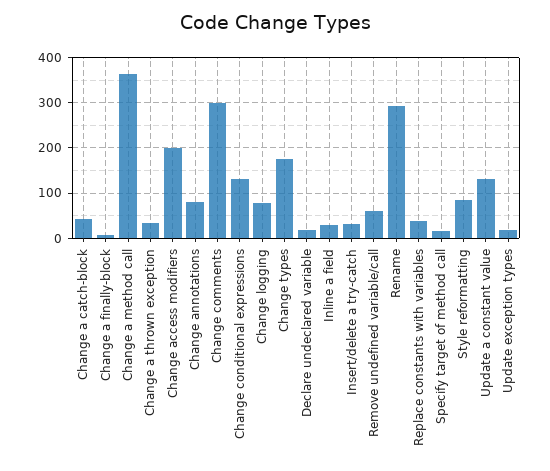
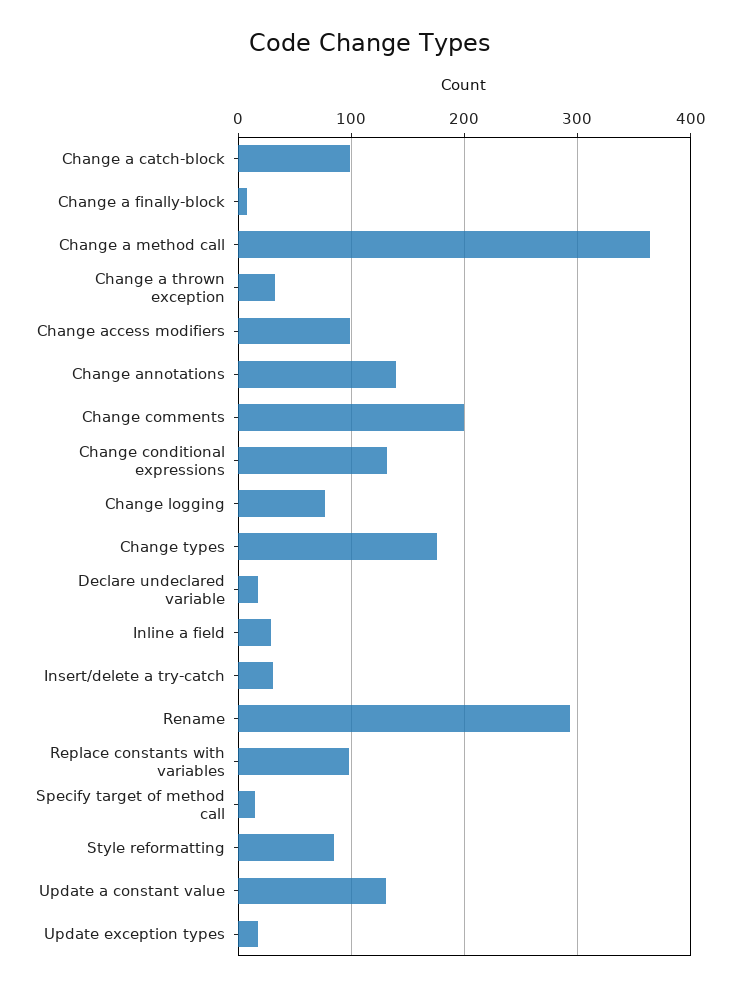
  {
-   "Change a catch-block": 40,
+   "Change a catch-block": 100,
    "Change a finally-block": 10,
    "Change a method call": 360,
    "Change a thrown exception": 30,
-   "Change access modifiers": 200,
+   "Change access modifiers": 100,
-   "Change annotations": 80,
+   "Change annotations": 140,
-   "Change comments": 300,
+   "Change comments": 200,
    "Change conditional expressions": 130,
    "Change logging": 80,
    "Change types": 180,
    "Declare undeclared variable": 20,
    "Inline a field": 30,
    "Insert/delete a try-catch": 30,
-   "Remove undefined variable/call": 60,
    "Rename": 290,
-   "Replace constants with variables": 40,
+   "Replace constants with variables": 100,
    "Specify target of method call": 20,
    "Style reformatting": 90,
    "Update a constant value": 130,
    "Update exception types": 20
  }

